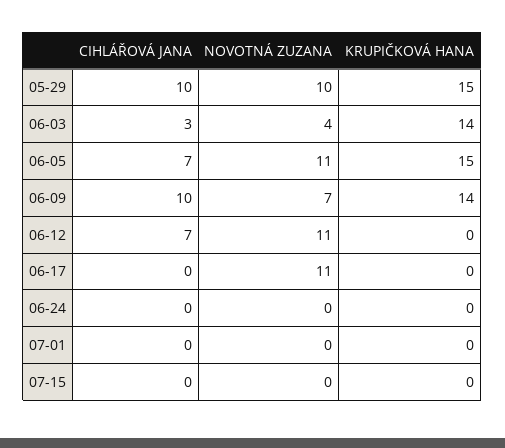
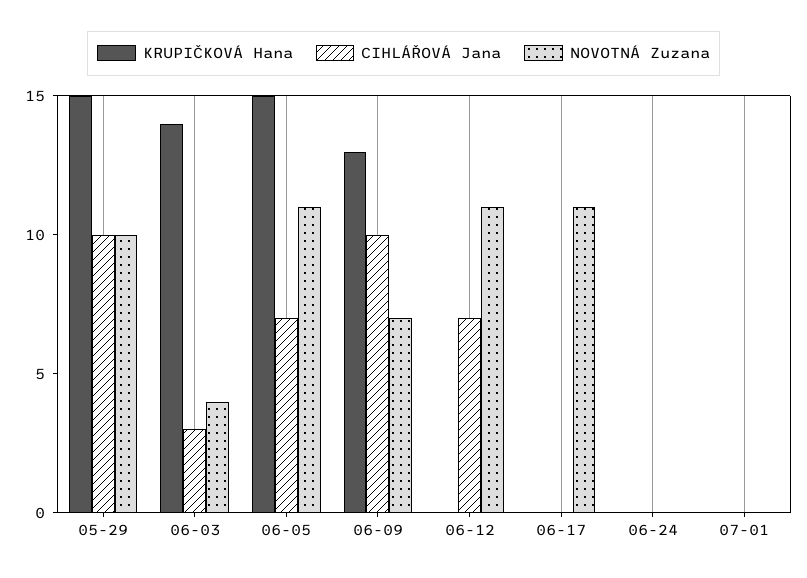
  {
    "CIHLÁŘOVÁ JANA": {
      "05-29": 10,
      "06-03": 3,
      "06-05": 7,
      "06-09": 10,
      "06-12": 7,
      "06-17": 0,
      "06-24": 0,
-     "07-01": 0,
+     "07-01": 0
-     "07-15": 0
    },
    "NOVOTNÁ ZUZANA": {
      "05-29": 10,
      "06-03": 4,
      "06-05": 11,
      "06-09": 7,
      "06-12": 11,
      "06-17": 11,
      "06-24": 0,
-     "07-01": 0,
+     "07-01": 0
-     "07-15": 0
    },
    "KRUPIČKOVÁ HANA": {
      "05-29": 15,
      "06-03": 14,
      "06-05": 15,
-     "06-09": 14,
+     "06-09": 13,
      "06-12": 0,
      "06-17": 0,
      "06-24": 0,
-     "07-01": 0,
+     "07-01": 0
-     "07-15": 0
    }
  }

